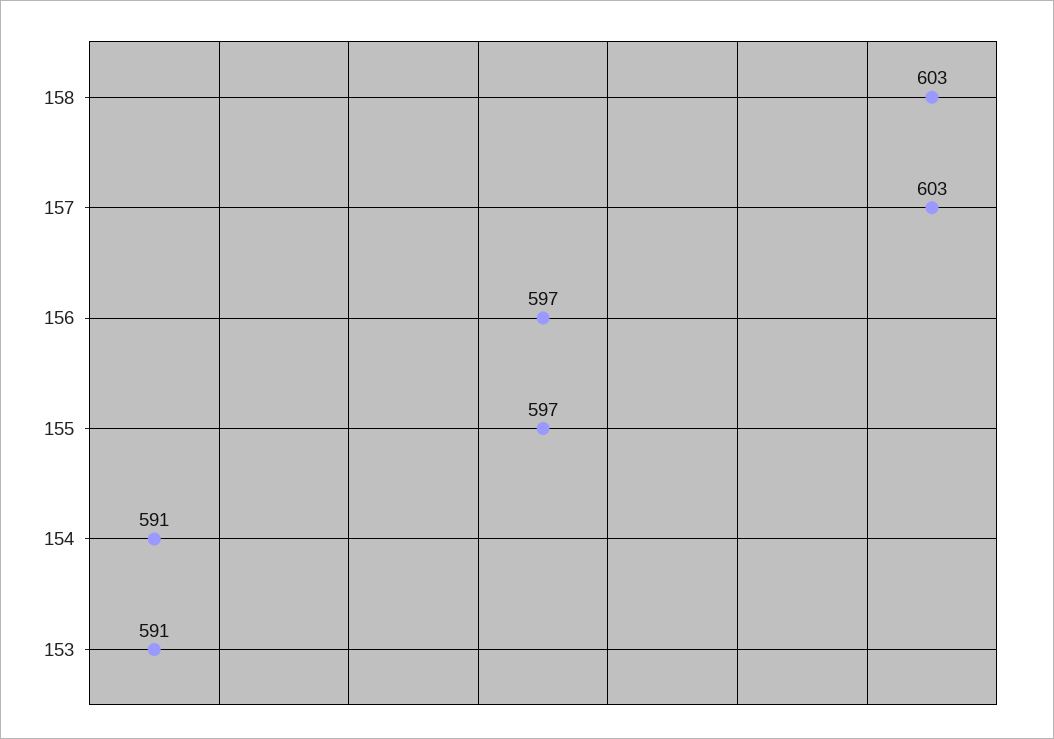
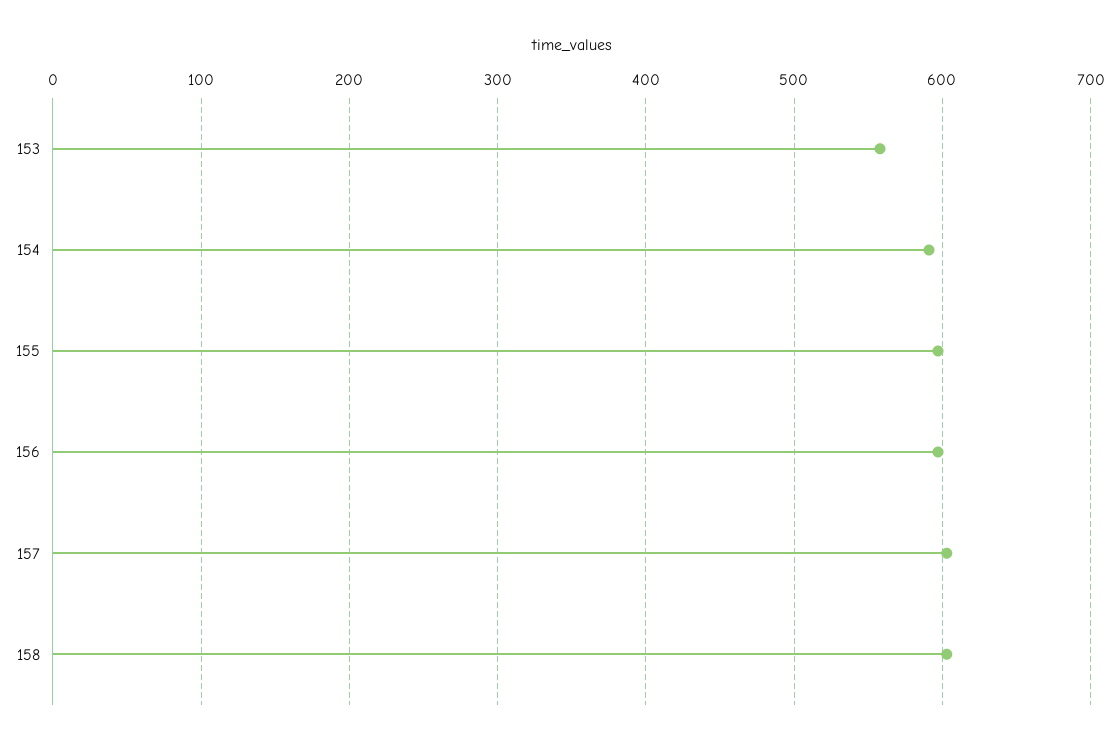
  {
    "158": 603,
    "157": 603,
    "156": 597,
    "155": 597,
    "154": 591,
-   "153": 591
+   "153": 560
  }

